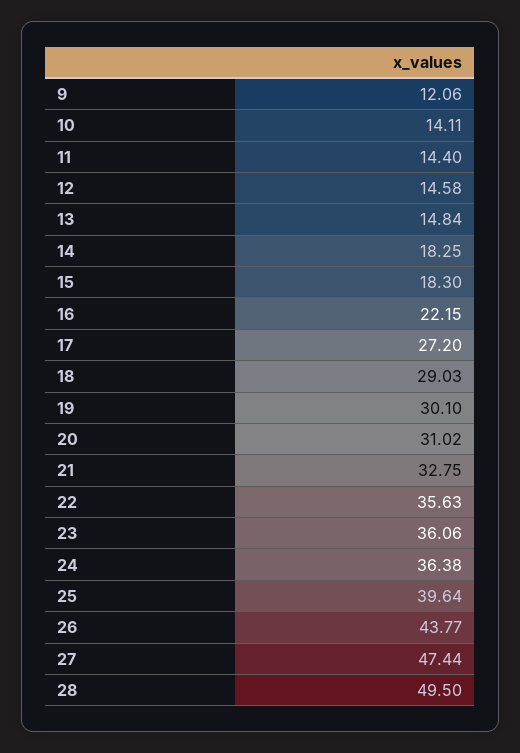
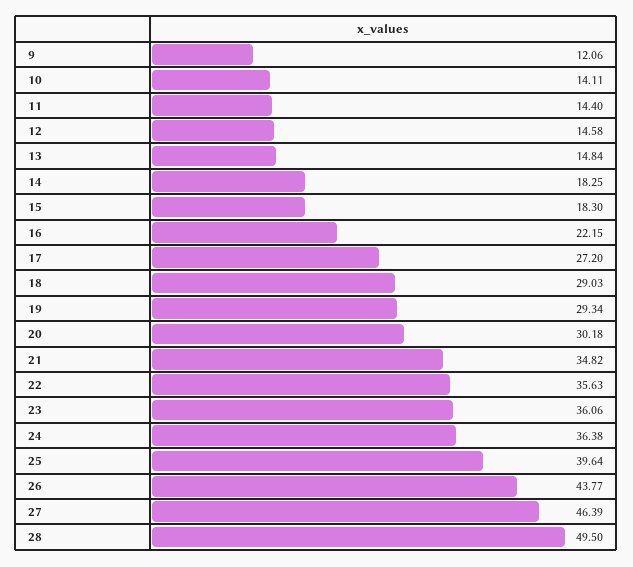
  {
    "9": 12.06,
    "10": 14.11,
    "11": 14.4,
    "12": 14.58,
    "13": 14.84,
    "14": 18.25,
    "15": 18.3,
    "16": 22.15,
    "17": 27.2,
    "18": 29.03,
-   "19": 30.1,
+   "19": 29.34,
-   "20": 31.02,
+   "20": 30.18,
-   "21": 32.75,
+   "21": 34.82,
    "22": 35.63,
    "23": 36.06,
    "24": 36.38,
    "25": 39.64,
    "26": 43.77,
-   "27": 47.44,
+   "27": 46.39,
    "28": 49.5
  }

